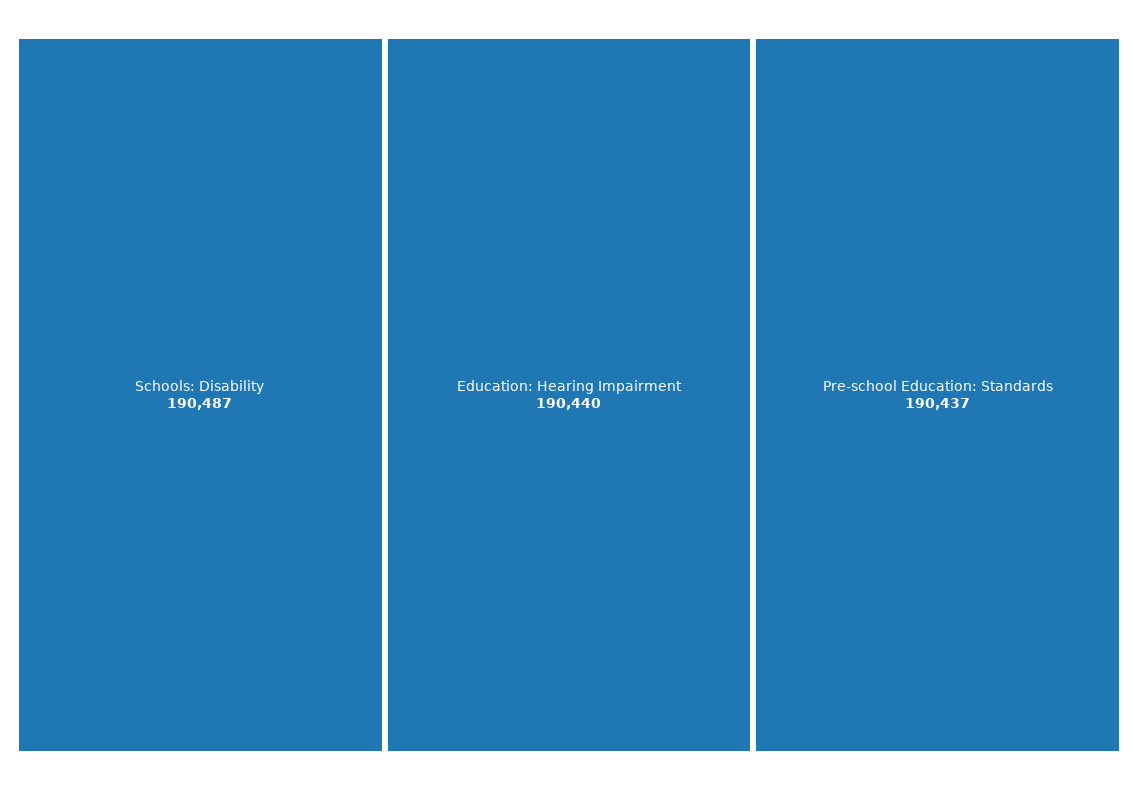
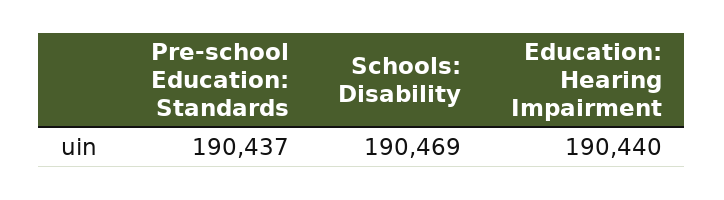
  {
-   "Schools: Disability": 190487,
+   "Schools: Disability": 190469,
    "Education: Hearing Impairment": 190440,
    "Pre-school Education: Standards": 190437
  }

